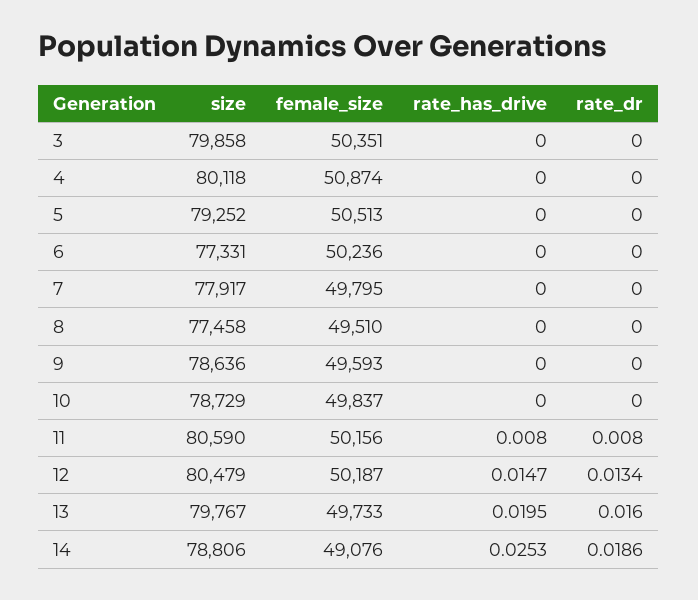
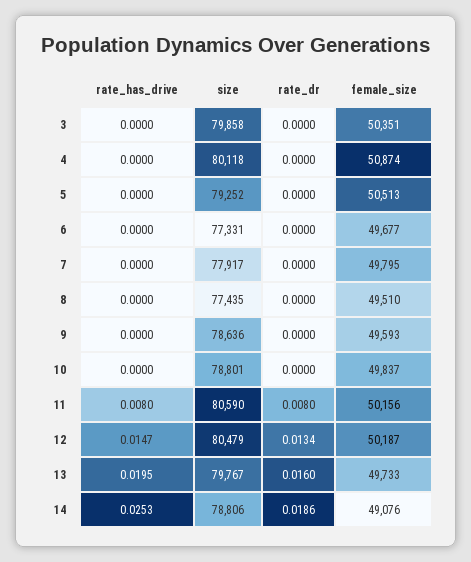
  {
    "size": {
      "3": 79858,
      "4": 80118,
      "5": 79252,
      "6": 77331,
      "7": 77917,
-     "8": 77458,
+     "8": 77435,
      "9": 78636,
-     "10": 78729,
+     "10": 78801,
      "11": 80590,
      "12": 80479,
      "13": 79767,
      "14": 78806
    },
    "female_size": {
      "3": 50351,
      "4": 50874,
      "5": 50513,
-     "6": 50236,
+     "6": 49677,
      "7": 49795,
      "8": 49510,
      "9": 49593,
      "10": 49837,
      "11": 50156,
      "12": 50187,
      "13": 49733,
      "14": 49076
    },
    "rate_has_drive": {
      "3": 0,
      "4": 0,
      "5": 0,
      "6": 0,
      "7": 0,
      "8": 0,
      "9": 0,
      "10": 0,
      "11": 0.008,
      "12": 0.0147,
      "13": 0.0195,
      "14": 0.0253
    },
    "rate_dr": {
      "3": 0,
      "4": 0,
      "5": 0,
      "6": 0,
      "7": 0,
      "8": 0,
      "9": 0,
      "10": 0,
      "11": 0.008,
      "12": 0.0134,
      "13": 0.016,
      "14": 0.0186
    }
  }

